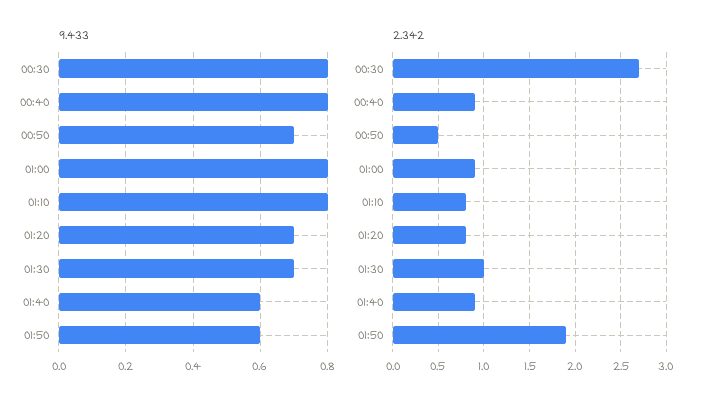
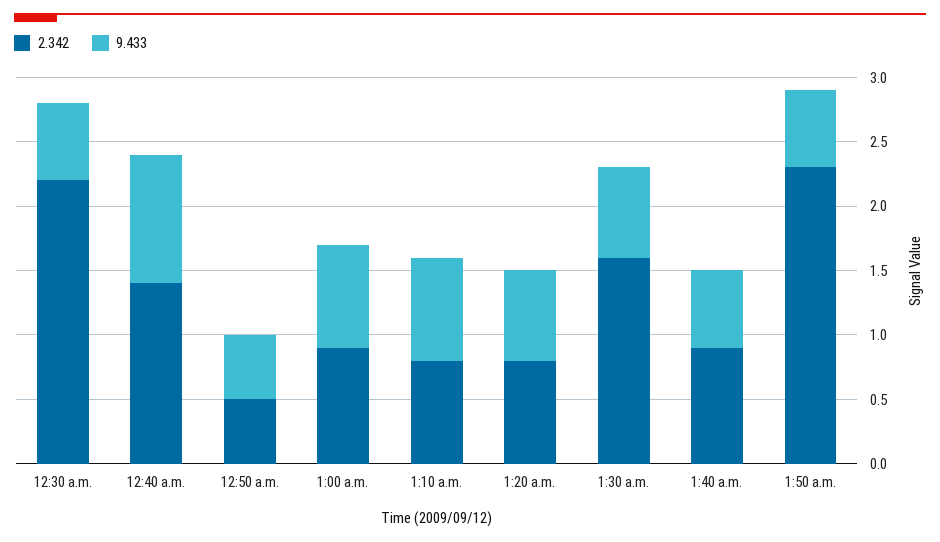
  {
    "9.433": {
-     "00:30": 0.8,
+     "00:30": 0.6,
-     "00:40": 0.8,
+     "00:40": 1,
-     "00:50": 0.7,
+     "00:50": 0.5,
      "01:00": 0.8,
      "01:10": 0.8,
      "01:20": 0.7,
      "01:30": 0.7,
      "01:40": 0.6,
      "01:50": 0.6
    },
    "2.342": {
-     "00:30": 2.7,
+     "00:30": 2.2,
-     "00:40": 0.9,
+     "00:40": 1.4,
      "00:50": 0.5,
      "01:00": 0.9,
      "01:10": 0.8,
      "01:20": 0.8,
-     "01:30": 1,
+     "01:30": 1.6,
      "01:40": 0.9,
-     "01:50": 1.9
+     "01:50": 2.3
    }
  }

